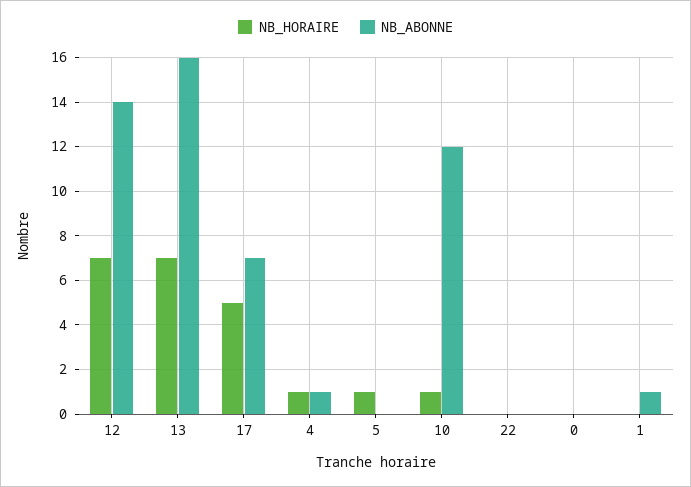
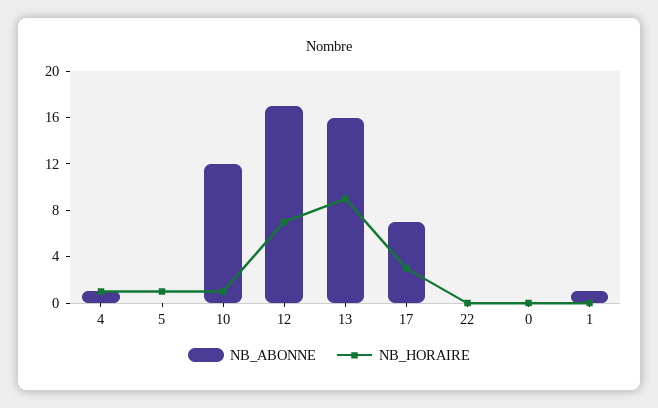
  {
    "NB_HORAIRE": {
      "12": 7,
-     "13": 7,
+     "13": 9,
-     "17": 5,
+     "17": 3,
      "4": 1,
      "5": 1,
      "10": 1,
      "22": 0,
      "0": 0,
      "1": 0
    },
    "NB_ABONNE": {
-     "12": 14,
+     "12": 17,
      "13": 16,
      "17": 7,
      "4": 1,
      "5": 0,
      "10": 12,
      "22": 0,
      "0": 0,
      "1": 1
    }
  }

